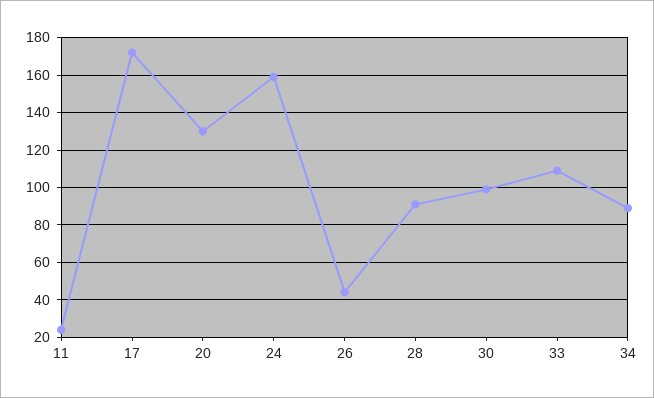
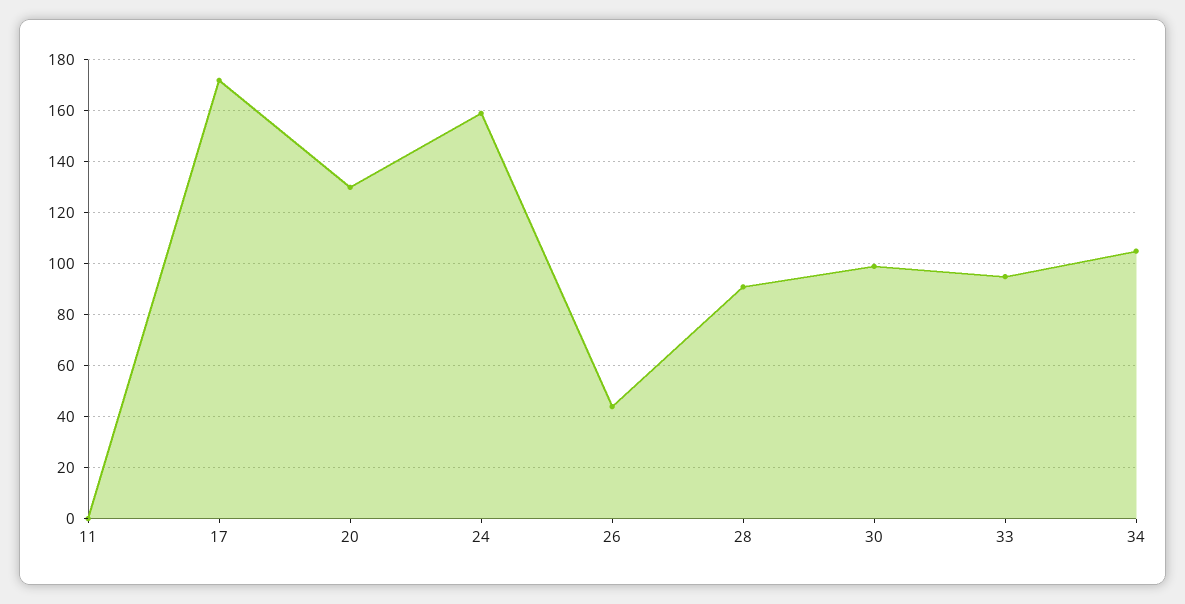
  {
-   "11": 25,
+   "11": 0,
    "17": 170,
    "20": 130,
    "24": 160,
    "26": 45,
    "28": 90,
    "30": 100,
-   "33": 110,
+   "33": 95,
-   "34": 90
+   "34": 105
  }

